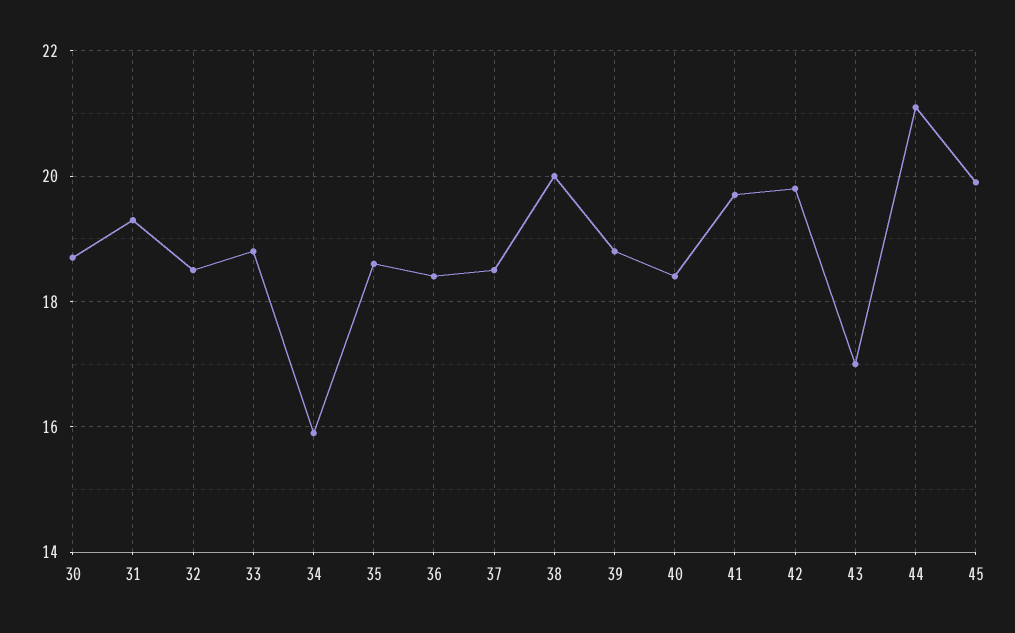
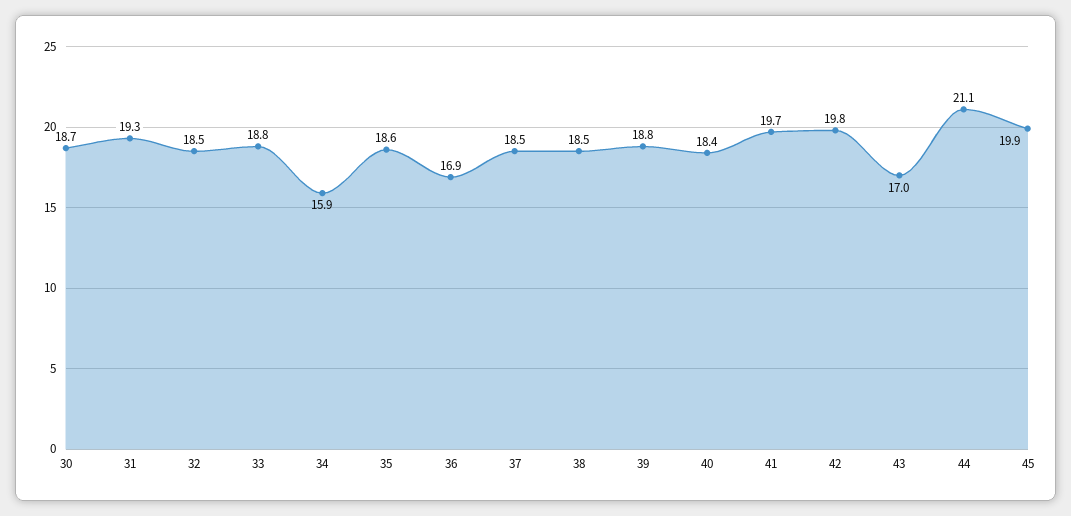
  {
    "30": 18.7,
    "31": 19.3,
    "32": 18.5,
    "33": 18.8,
    "34": 15.9,
    "35": 18.6,
-   "36": 18.5,
+   "36": 16.9,
    "37": 18.5,
-   "38": 20,
+   "38": 18.5,
    "39": 18.8,
    "40": 18.4,
    "41": 19.7,
    "42": 19.8,
    "43": 17,
    "44": 21.1,
    "45": 19.9
  }

